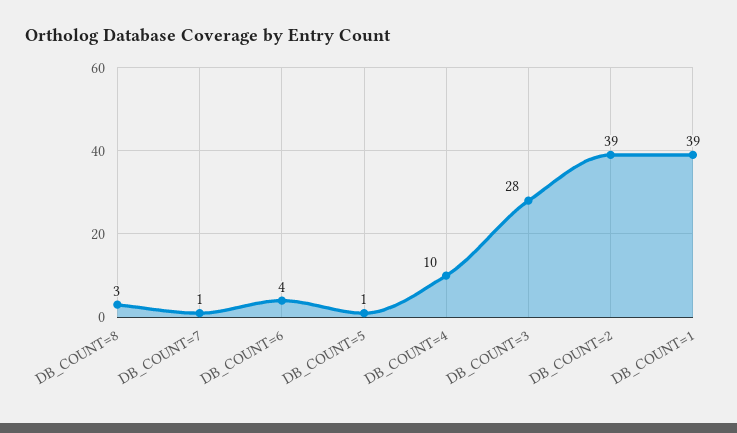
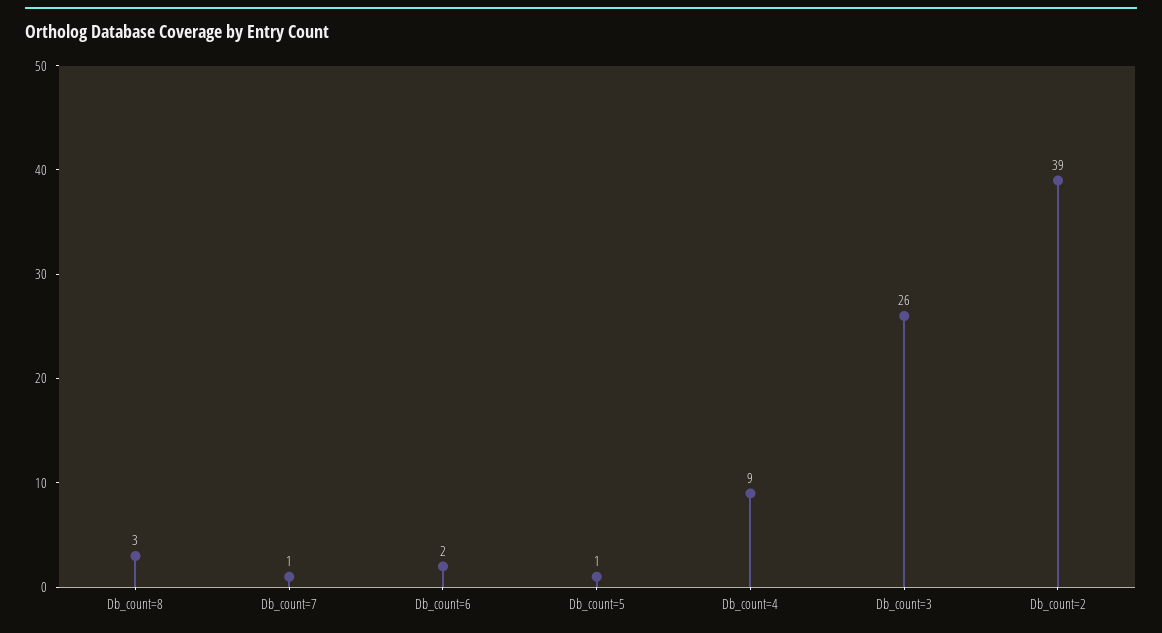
  {
    "DB_COUNT=8": 3,
    "DB_COUNT=7": 1,
-   "DB_COUNT=6": 4,
+   "DB_COUNT=6": 2,
    "DB_COUNT=5": 1,
-   "DB_COUNT=4": 10,
+   "DB_COUNT=4": 9,
-   "DB_COUNT=3": 28,
+   "DB_COUNT=3": 26,
-   "DB_COUNT=2": 39,
+   "DB_COUNT=2": 39
-   "DB_COUNT=1": 39
  }

